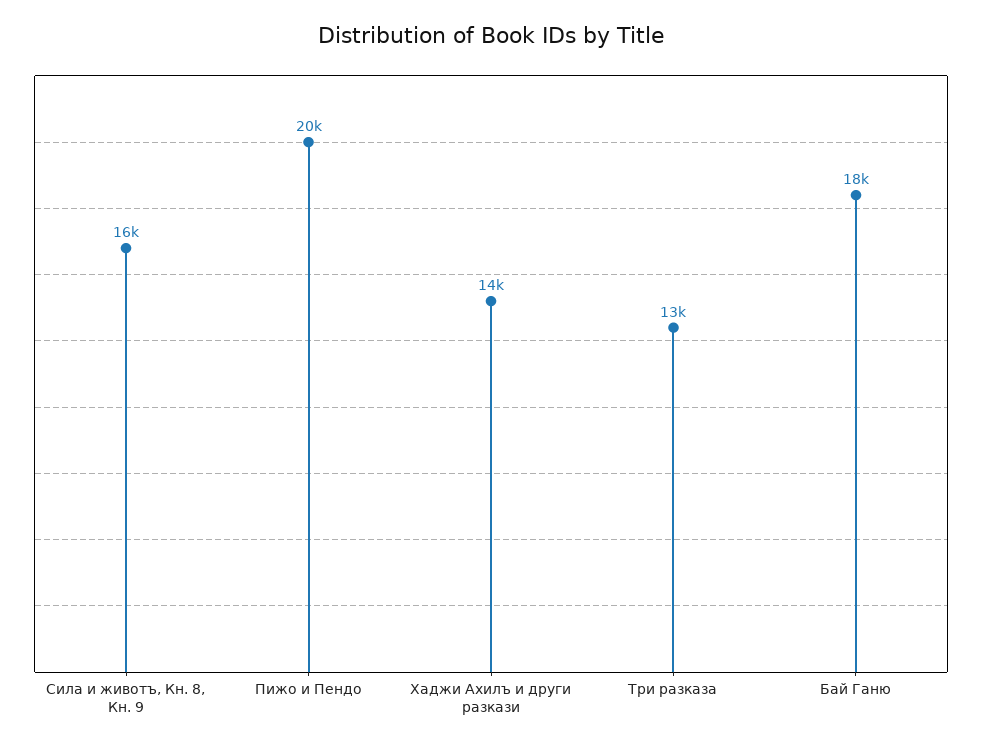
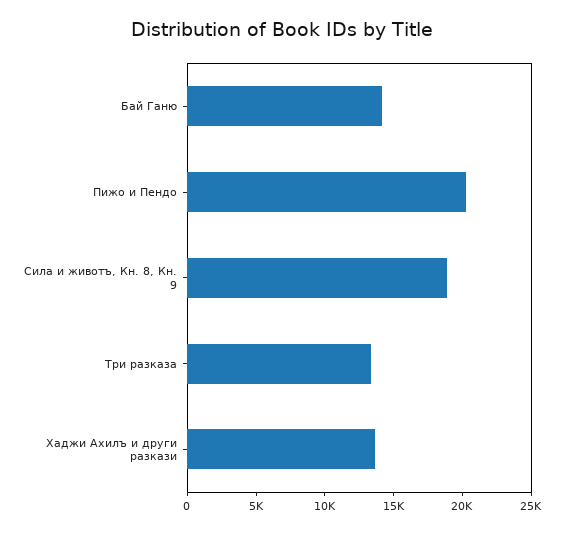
  {
-   "Сила и животъ, Кн. 8, Кн. 9": 16000,
+   "Сила и животъ, Кн. 8, Кн. 9": 19000,
    "Пижо и Пендо": 20000,
    "Хаджи Ахилъ и други разкази": 14000,
    "Три разказа": 13000,
-   "Бай Ганю": 18000
+   "Бай Ганю": 14000
  }

